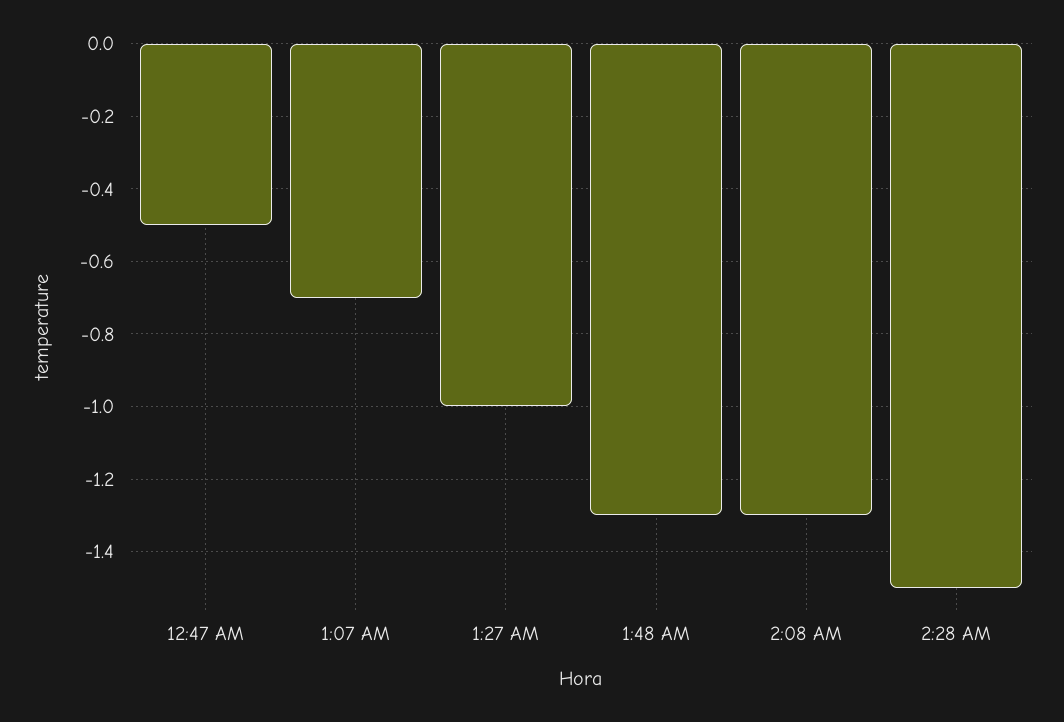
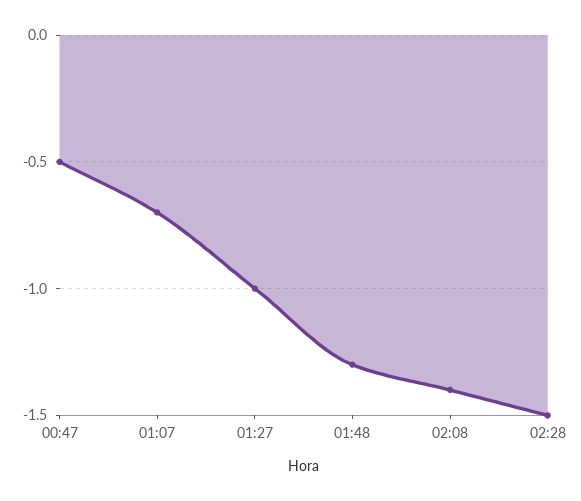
  {
    "12:47 AM": -0.5,
    "1:07 AM": -0.7,
    "1:27 AM": -1,
    "1:48 AM": -1.3,
-   "2:08 AM": -1.3,
+   "2:08 AM": -1.4,
    "2:28 AM": -1.5
  }

